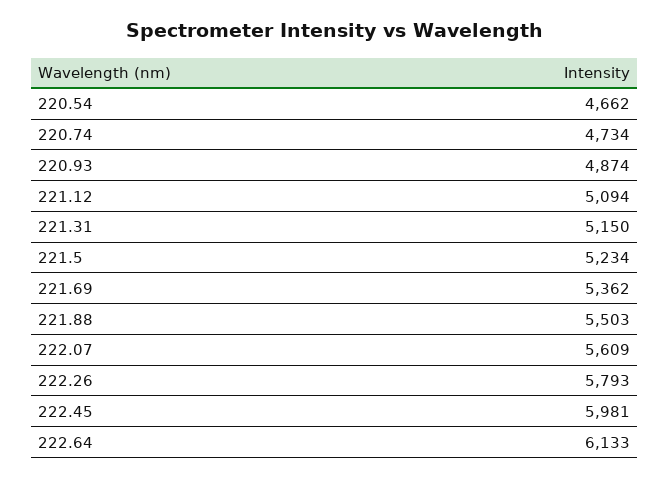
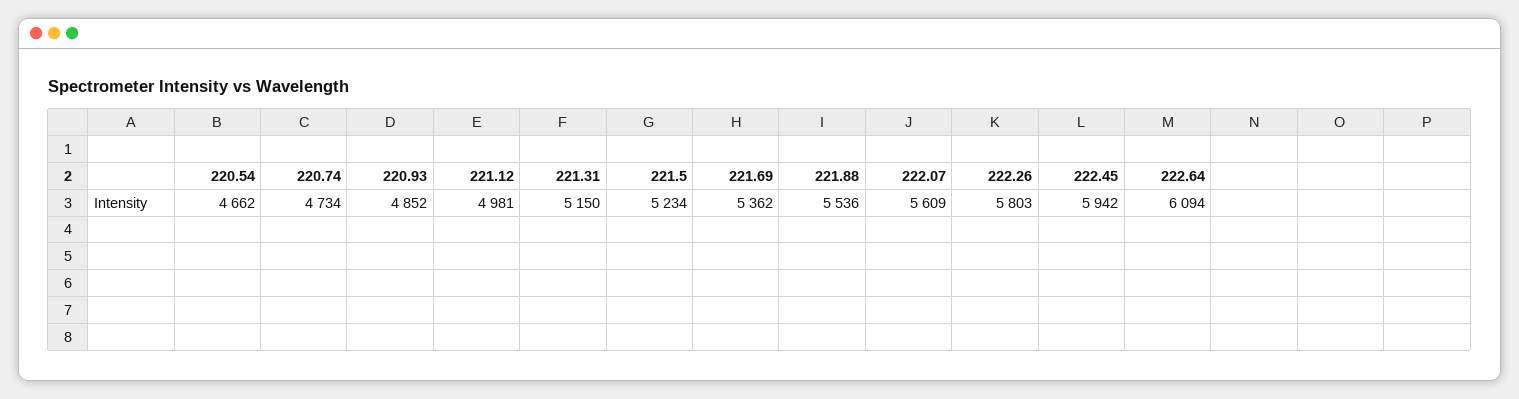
  {
    "220.54": 4662,
    "220.74": 4734,
-   "220.93": 4874,
+   "220.93": 4852,
-   "221.12": 5094,
+   "221.12": 4981,
    "221.31": 5150,
    "221.5": 5234,
    "221.69": 5362,
-   "221.88": 5503,
+   "221.88": 5536,
    "222.07": 5609,
-   "222.26": 5793,
+   "222.26": 5803,
-   "222.45": 5981,
+   "222.45": 5942,
-   "222.64": 6133
+   "222.64": 6094
  }

